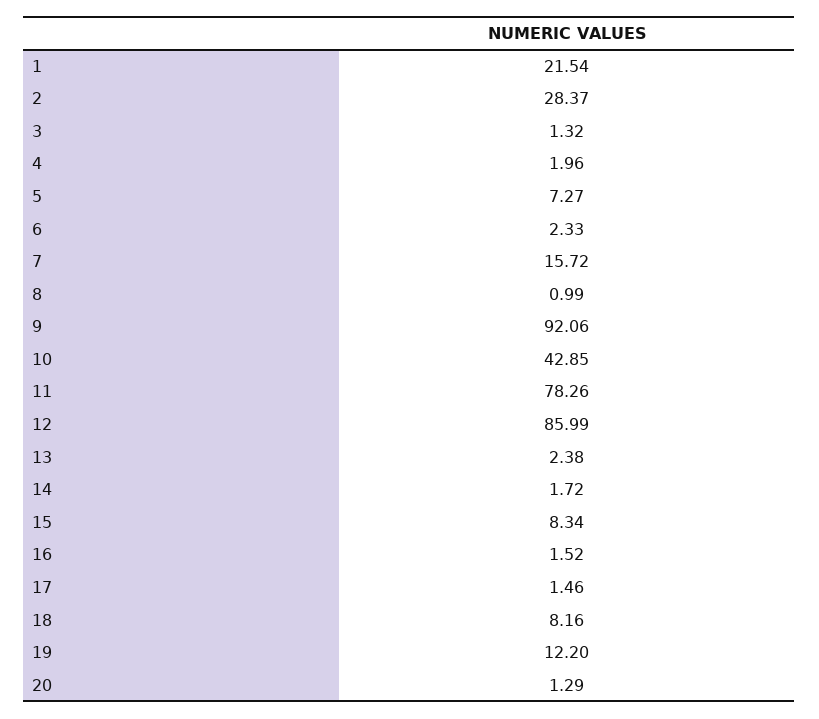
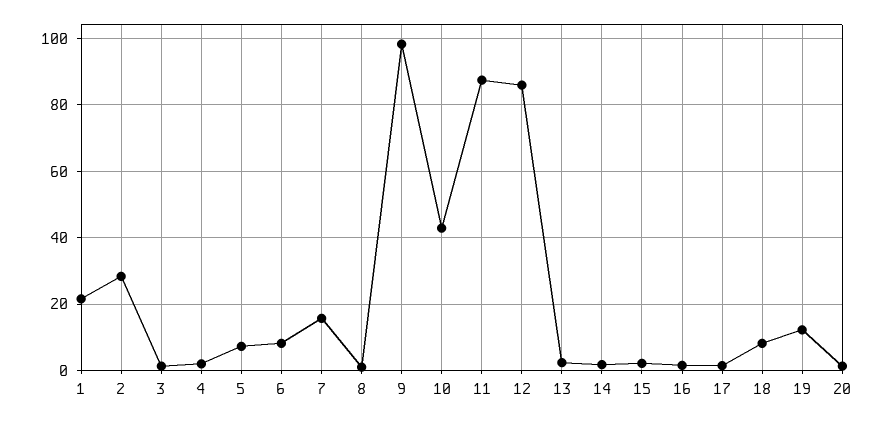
  {
    "1": 21.54,
    "2": 28.37,
    "3": 1.32,
    "4": 1.96,
    "5": 7.27,
-   "6": 2.33,
+   "6": 8,
    "7": 15.72,
    "8": 0.99,
-   "9": 92.06,
+   "9": 98,
    "10": 42.85,
-   "11": 78.26,
+   "11": 88,
    "12": 85.99,
    "13": 2.38,
    "14": 1.72,
-   "15": 8.34,
+   "15": 2,
    "16": 1.52,
    "17": 1.46,
    "18": 8.16,
    "19": 12.2,
    "20": 1.29
  }

